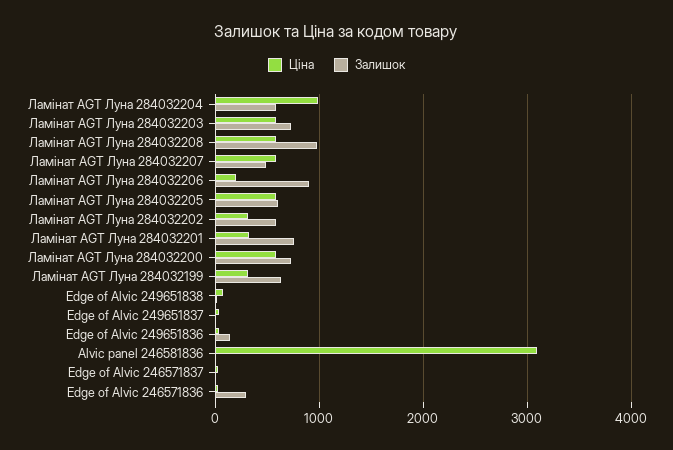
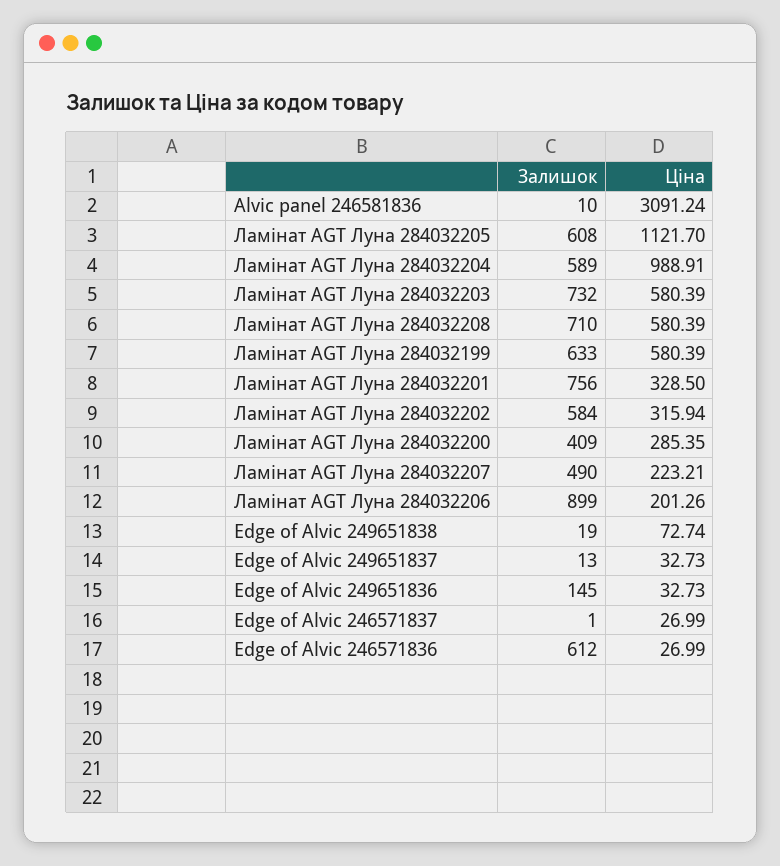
  {
    "Ціна": {
      "Ламінат AGT Луна 284032204": 988.91,
      "Ламінат AGT Луна 284032203": 580.39,
      "Ламінат AGT Луна 284032208": 580.39,
-     "Ламінат AGT Луна 284032207": 600,
+     "Ламінат AGT Луна 284032207": 223.21,
      "Ламінат AGT Луна 284032206": 201.26,
-     "Ламінат AGT Луна 284032205": 600,
+     "Ламінат AGT Луна 284032205": 1121.7,
      "Ламінат AGT Луна 284032202": 315.94,
      "Ламінат AGT Луна 284032201": 328.5,
-     "Ламінат AGT Луна 284032200": 600,
+     "Ламінат AGT Луна 284032200": 285.35,
-     "Ламінат AGT Луна 284032199": 300,
+     "Ламінат AGT Луна 284032199": 580.39,
      "Edge of Alvic 249651838": 72.74,
      "Edge of Alvic 249651837": 32.73,
      "Edge of Alvic 249651836": 32.73,
      "Alvic panel 246581836": 3091.24,
      "Edge of Alvic 246571837": 26.99,
      "Edge of Alvic 246571836": 26.99
    },
    "Залишок": {
      "Ламінат AGT Луна 284032204": 589,
      "Ламінат AGT Луна 284032203": 732,
-     "Ламінат AGT Луна 284032208": 1000,
+     "Ламінат AGT Луна 284032208": 710,
      "Ламінат AGT Луна 284032207": 490,
      "Ламінат AGT Луна 284032206": 899,
      "Ламінат AGT Луна 284032205": 608,
      "Ламінат AGT Луна 284032202": 584,
      "Ламінат AGT Луна 284032201": 756,
-     "Ламінат AGT Луна 284032200": 700,
+     "Ламінат AGT Луна 284032200": 409,
      "Ламінат AGT Луна 284032199": 633,
      "Edge of Alvic 249651838": 19,
      "Edge of Alvic 249651837": 13,
      "Edge of Alvic 249651836": 145,
      "Alvic panel 246581836": 10,
      "Edge of Alvic 246571837": 1,
-     "Edge of Alvic 246571836": 300
+     "Edge of Alvic 246571836": 612
    }
  }

